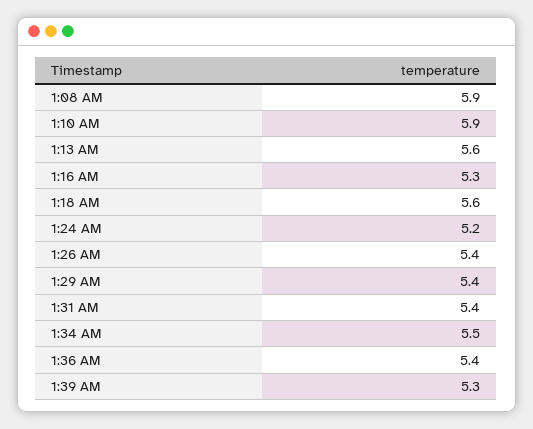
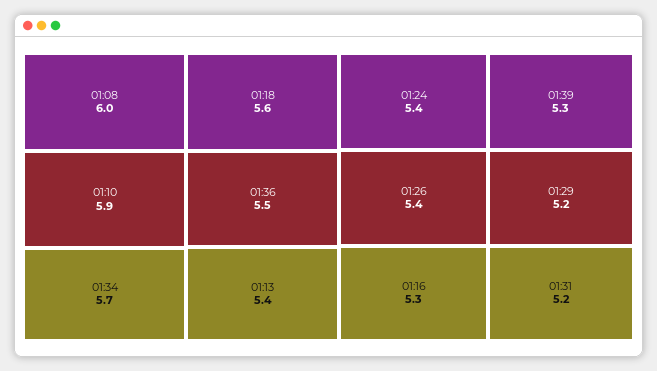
  {
-   "1:08 AM": 5.9,
+   "1:08 AM": 6,
    "1:10 AM": 5.9,
-   "1:13 AM": 5.6,
+   "1:13 AM": 5.4,
    "1:16 AM": 5.3,
    "1:18 AM": 5.6,
-   "1:24 AM": 5.2,
+   "1:24 AM": 5.4,
    "1:26 AM": 5.4,
-   "1:29 AM": 5.4,
+   "1:29 AM": 5.2,
-   "1:31 AM": 5.4,
+   "1:31 AM": 5.2,
-   "1:34 AM": 5.5,
+   "1:34 AM": 5.7,
-   "1:36 AM": 5.4,
+   "1:36 AM": 5.5,
    "1:39 AM": 5.3
  }

